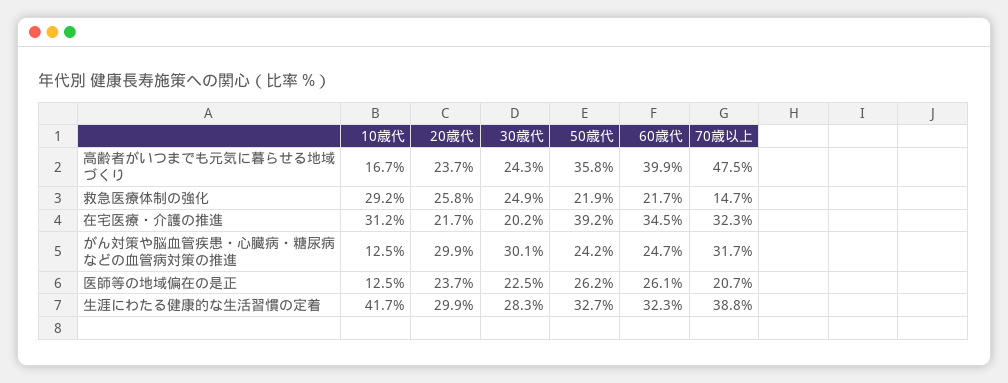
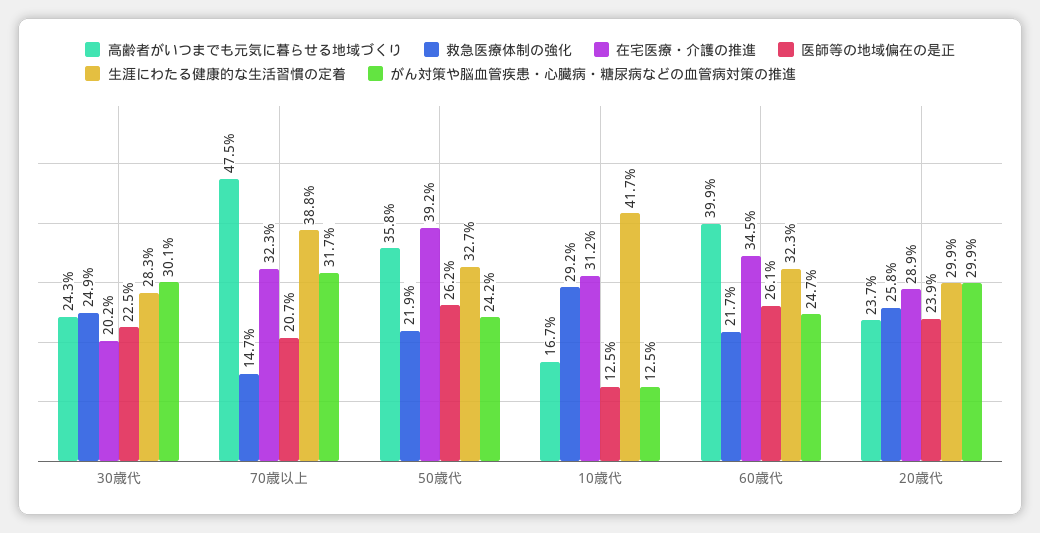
  {
    "高齢者がいつまでも元気に暮らせる地域づくり": {
      "10歳代": 16.7,
      "20歳代": 23.7,
      "30歳代": 24.3,
      "50歳代": 35.8,
      "60歳代": 39.9,
      "70歳以上": 47.5
    },
    "救急医療体制の強化": {
      "10歳代": 29.2,
      "20歳代": 25.8,
      "30歳代": 24.9,
      "50歳代": 21.9,
      "60歳代": 21.7,
      "70歳以上": 14.7
    },
    "在宅医療・介護の推進": {
      "10歳代": 31.2,
-     "20歳代": 21.7,
+     "20歳代": 28.9,
      "30歳代": 20.2,
      "50歳代": 39.2,
      "60歳代": 34.5,
      "70歳以上": 32.3
    },
    "がん対策や脳血管疾患・心臓病・糖尿病などの血管病対策の推進": {
      "10歳代": 12.5,
      "20歳代": 29.9,
      "30歳代": 30.1,
      "50歳代": 24.2,
      "60歳代": 24.7,
      "70歳以上": 31.7
    },
    "医師等の地域偏在の是正": {
      "10歳代": 12.5,
-     "20歳代": 23.7,
+     "20歳代": 23.9,
      "30歳代": 22.5,
      "50歳代": 26.2,
      "60歳代": 26.1,
      "70歳以上": 20.7
    },
    "生涯にわたる健康的な生活習慣の定着": {
      "10歳代": 41.7,
      "20歳代": 29.9,
      "30歳代": 28.3,
      "50歳代": 32.7,
      "60歳代": 32.3,
      "70歳以上": 38.8
    }
  }

